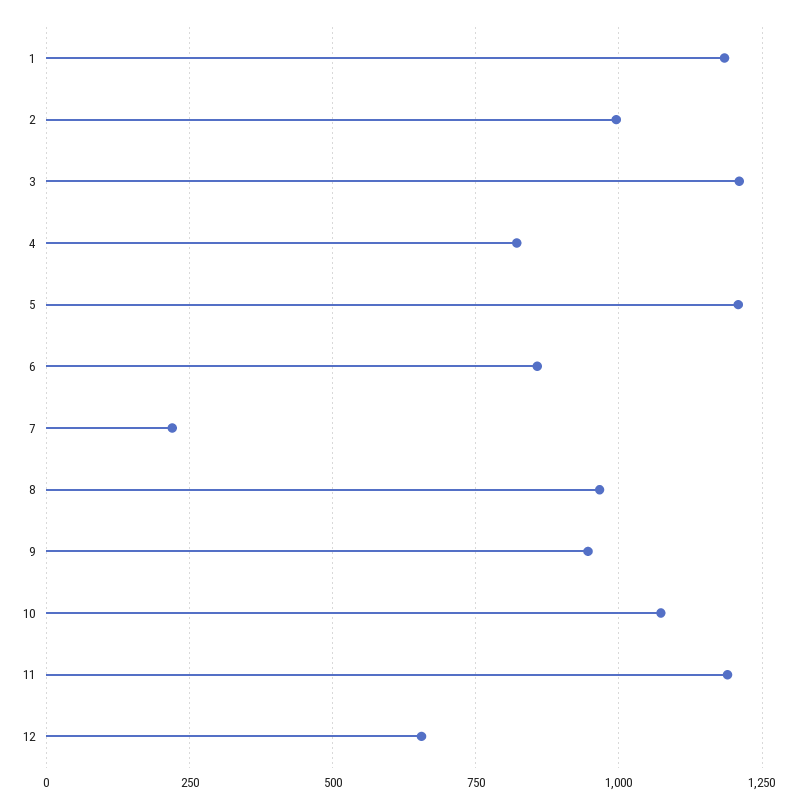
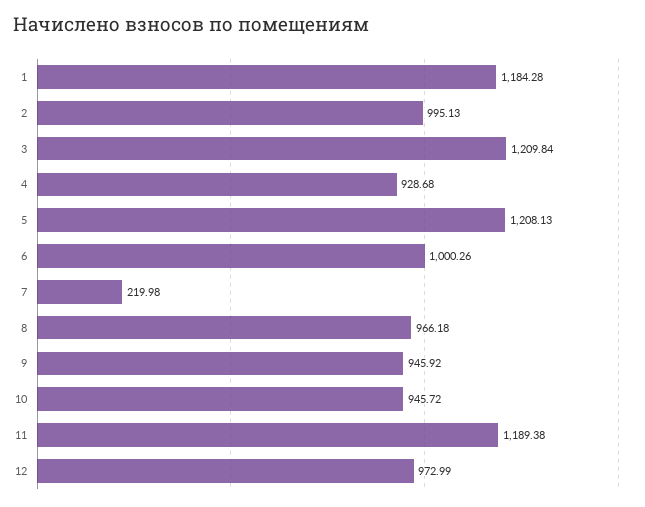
  {
    "1": 1184.28,
    "2": 995.13,
    "3": 1209.84,
-   "4": 825,
+   "4": 928.68,
    "5": 1208.13,
-   "6": 850,
+   "6": 1000.26,
    "7": 219.98,
    "8": 966.18,
    "9": 945.92,
-   "10": 1075,
+   "10": 945.72,
    "11": 1189.38,
-   "12": 650
+   "12": 972.99
  }

